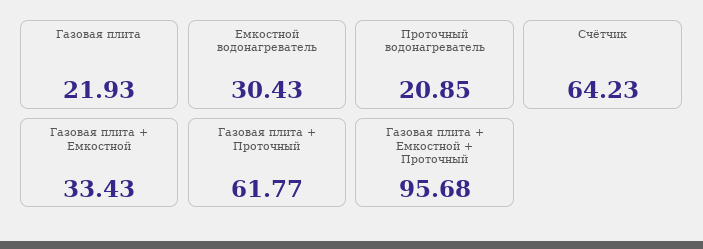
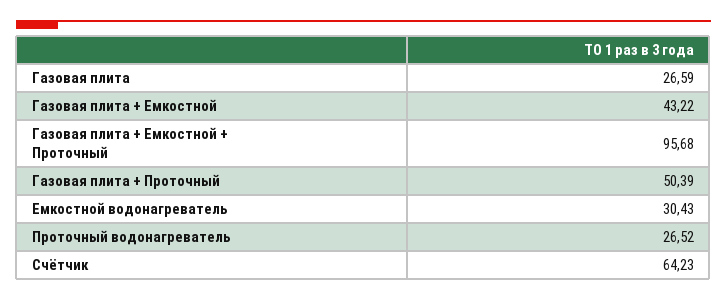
  {
-   "Газовая плита": 21.93,
+   "Газовая плита": 26.59,
    "Емкостной водонагреватель": 30.43,
-   "Проточный водонагреватель": 20.85,
+   "Проточный водонагреватель": 26.52,
    "Счётчик": 64.23,
-   "Газовая плита + Емкостной": 33.43,
+   "Газовая плита + Емкостной": 43.22,
-   "Газовая плита + Проточный": 61.77,
+   "Газовая плита + Проточный": 50.39,
    "Газовая плита + Емкостной + Проточный": 95.68
  }

